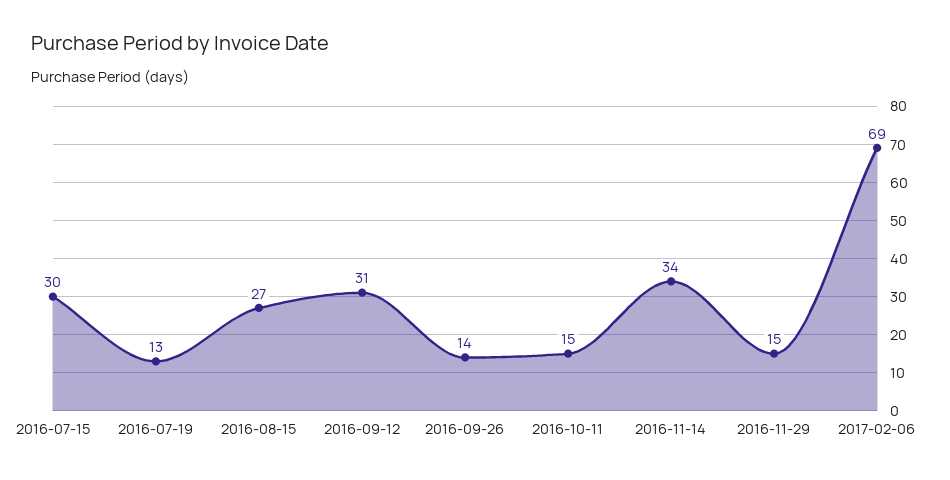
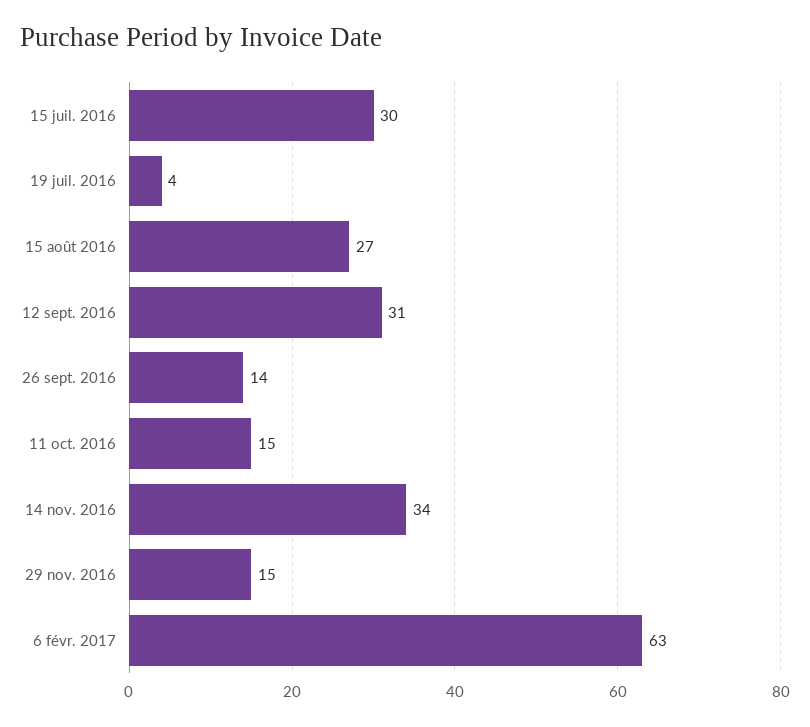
  {
    "2016-07-15": 30,
-   "2016-07-19": 13,
+   "2016-07-19": 4,
    "2016-08-15": 27,
    "2016-09-12": 31,
    "2016-09-26": 14,
    "2016-10-11": 15,
    "2016-11-14": 34,
    "2016-11-29": 15,
-   "2017-02-06": 69
+   "2017-02-06": 63
  }

